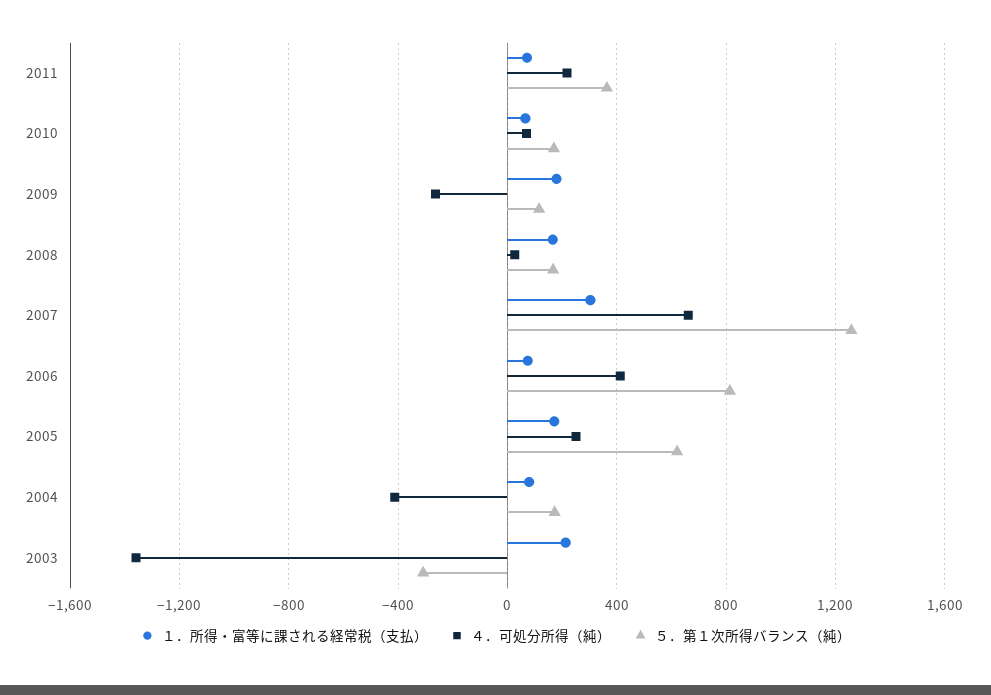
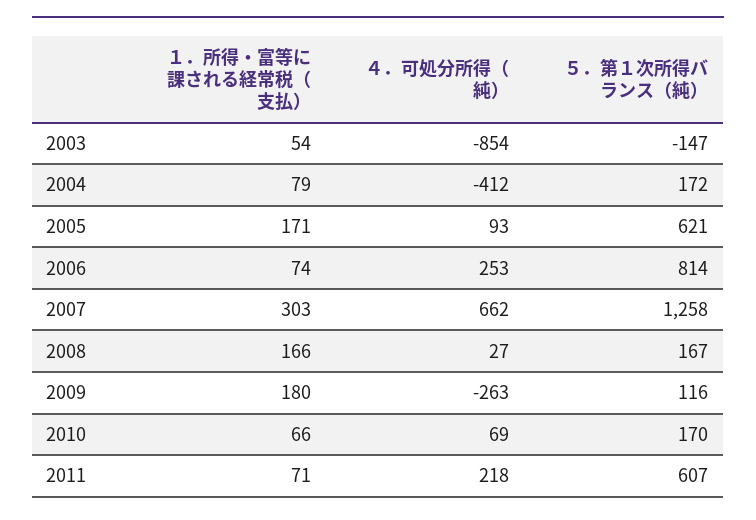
  {
    "１．所得・富等に課される経常税（支払）": {
      "2011": 71,
      "2010": 66,
      "2009": 180,
      "2008": 166,
      "2007": 303,
      "2006": 74,
      "2005": 171,
      "2004": 79,
-     "2003": 200
+     "2003": 54
    },
    "４．可処分所得（純）": {
      "2011": 218,
      "2010": 69,
      "2009": -263,
      "2008": 27,
      "2007": 662,
-     "2006": 400,
+     "2006": 253,
-     "2005": 250,
+     "2005": 93,
      "2004": -412,
-     "2003": -1350
+     "2003": -854
    },
    "５．第１次所得バランス（純）": {
-     "2011": 350,
+     "2011": 607,
      "2010": 170,
      "2009": 116,
      "2008": 167,
      "2007": 1258,
      "2006": 814,
      "2005": 621,
      "2004": 172,
-     "2003": -300
+     "2003": -147
    }
  }

